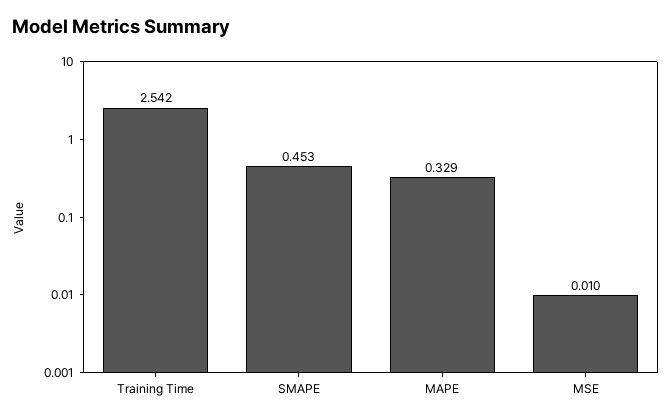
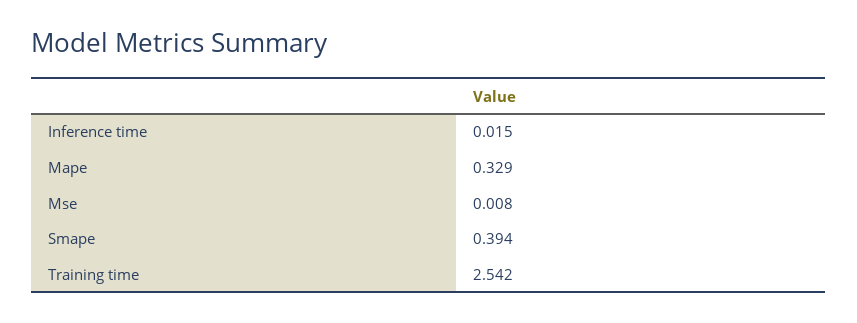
  {
    "Training Time": 2.542,
-   "SMAPE": 0.453,
+   "SMAPE": 0.394,
    "MAPE": 0.329,
-   "MSE": 0.01
+   "MSE": 0.008,
+   "Inference time": 0.015
  }

